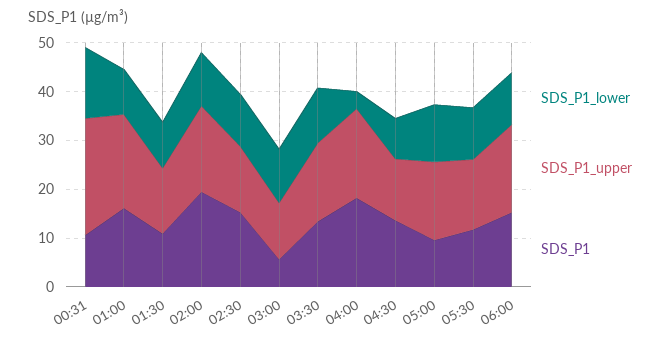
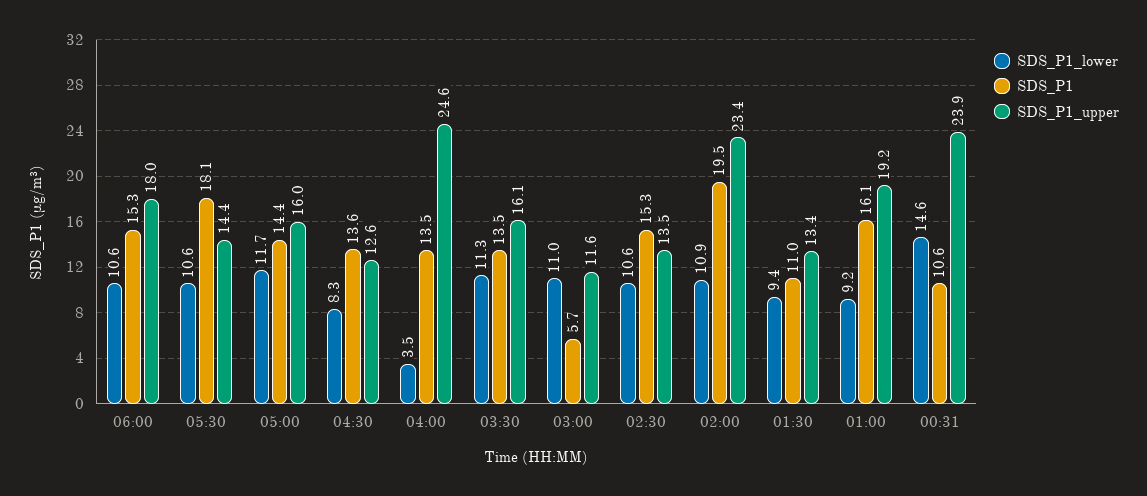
  {
    "SDS_P1_lower": {
      "00:31": 14.6,
      "01:00": 9.2,
      "01:30": 9.4,
      "02:00": 10.9,
      "02:30": 10.6,
      "03:00": 11,
      "03:30": 11.3,
      "04:00": 3.5,
      "04:30": 8.3,
      "05:00": 11.7,
      "05:30": 10.6,
      "06:00": 10.6
    },
    "SDS_P1_upper": {
      "00:31": 23.9,
      "01:00": 19.2,
      "01:30": 13.4,
-     "02:00": 18,
+     "02:00": 23.4,
      "02:30": 13.5,
      "03:00": 11.6,
      "03:30": 16.1,
-     "04:00": 18,
+     "04:00": 24.6,
      "04:30": 12.6,
      "05:00": 16,
      "05:30": 14.4,
      "06:00": 18
    },
    "SDS_P1": {
      "00:31": 10.6,
      "01:00": 16.1,
      "01:30": 11,
      "02:00": 19.5,
      "02:30": 15.3,
      "03:00": 5.7,
      "03:30": 13.5,
-     "04:00": 18,
+     "04:00": 13.5,
      "04:30": 13.6,
-     "05:00": 10,
+     "05:00": 14.4,
-     "05:30": 12,
+     "05:30": 18.1,
      "06:00": 15.3
    }
  }

